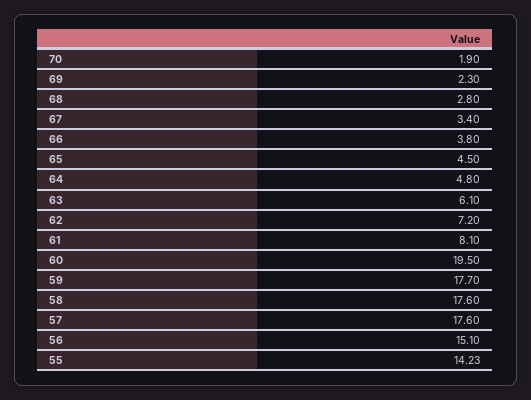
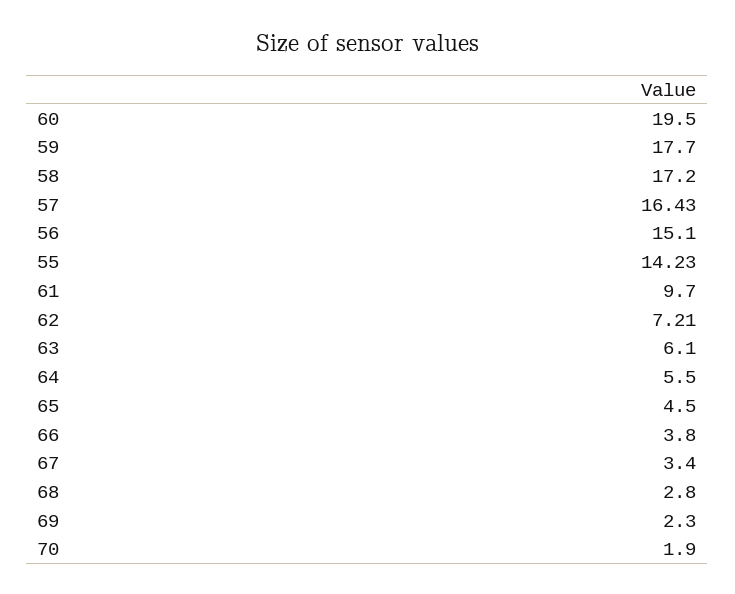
  {
    "70": 1.9,
    "69": 2.3,
    "68": 2.8,
    "67": 3.4,
    "66": 3.8,
    "65": 4.5,
-   "64": 4.8,
+   "64": 5.5,
    "63": 6.1,
-   "62": 7.2,
+   "62": 7.21,
-   "61": 8.1,
+   "61": 9.7,
    "60": 19.5,
    "59": 17.7,
-   "58": 17.6,
+   "58": 17.2,
-   "57": 17.6,
+   "57": 16.43,
    "56": 15.1,
    "55": 14.23
  }

